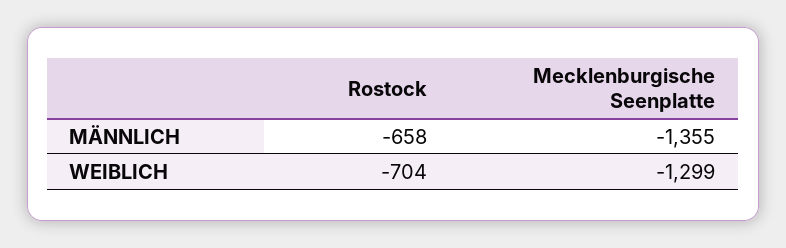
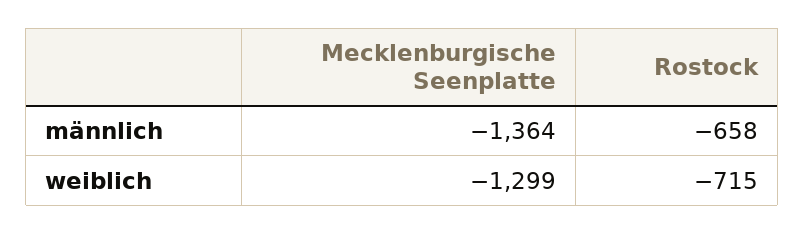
  {
    "Rostock": {
      "MÄNNLICH": -658,
-     "WEIBLICH": -704
+     "WEIBLICH": -715
    },
    "Mecklenburgische Seenplatte": {
-     "MÄNNLICH": -1355,
+     "MÄNNLICH": -1364,
      "WEIBLICH": -1299
    }
  }

